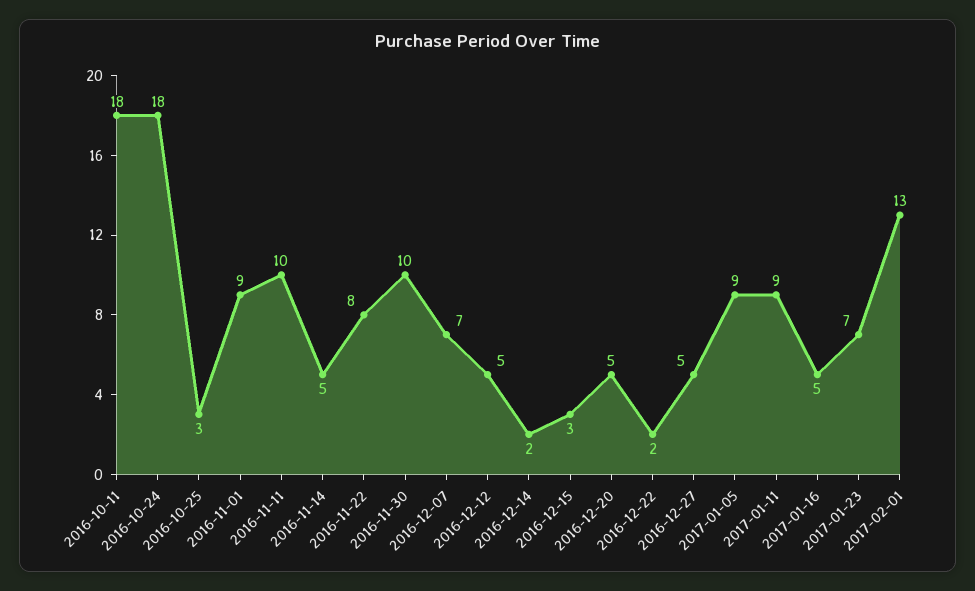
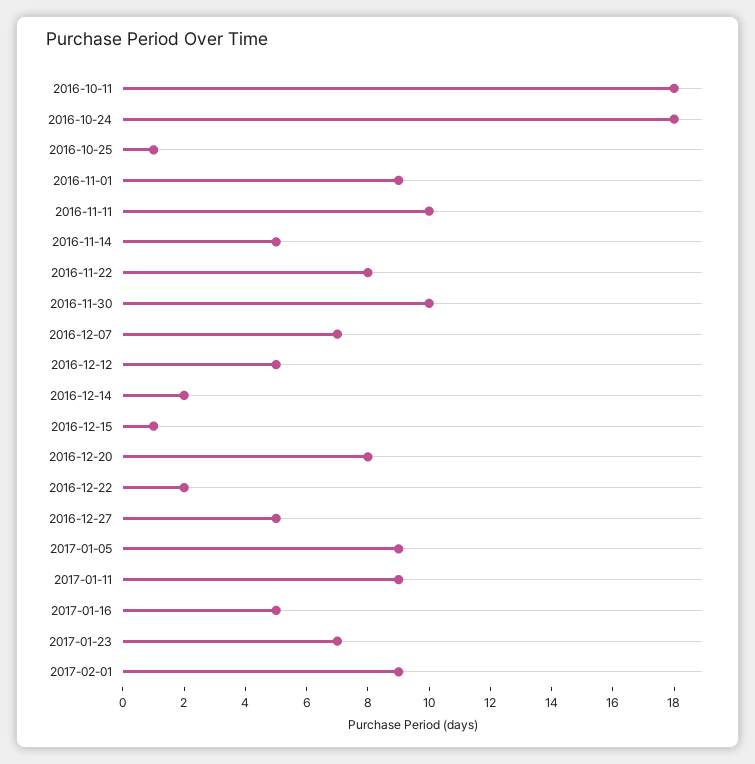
  {
    "2016-10-11": 18,
    "2016-10-24": 18,
-   "2016-10-25": 3,
+   "2016-10-25": 1,
    "2016-11-01": 9,
    "2016-11-11": 10,
    "2016-11-14": 5,
    "2016-11-22": 8,
    "2016-11-30": 10,
    "2016-12-07": 7,
    "2016-12-12": 5,
    "2016-12-14": 2,
-   "2016-12-15": 3,
+   "2016-12-15": 1,
-   "2016-12-20": 5,
+   "2016-12-20": 8,
    "2016-12-22": 2,
    "2016-12-27": 5,
    "2017-01-05": 9,
    "2017-01-11": 9,
    "2017-01-16": 5,
    "2017-01-23": 7,
-   "2017-02-01": 13
+   "2017-02-01": 9
  }

